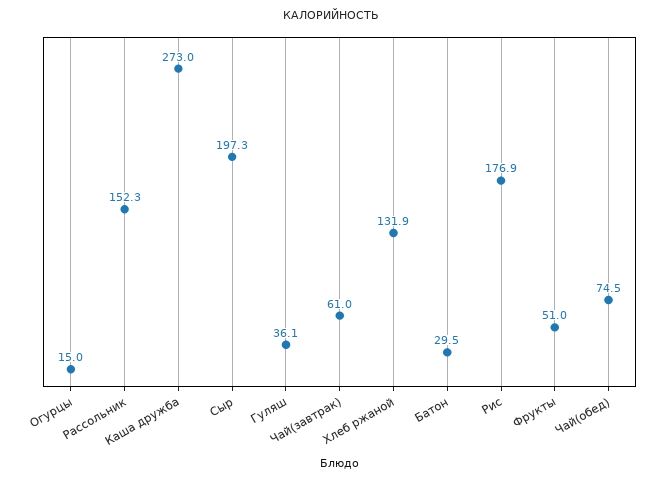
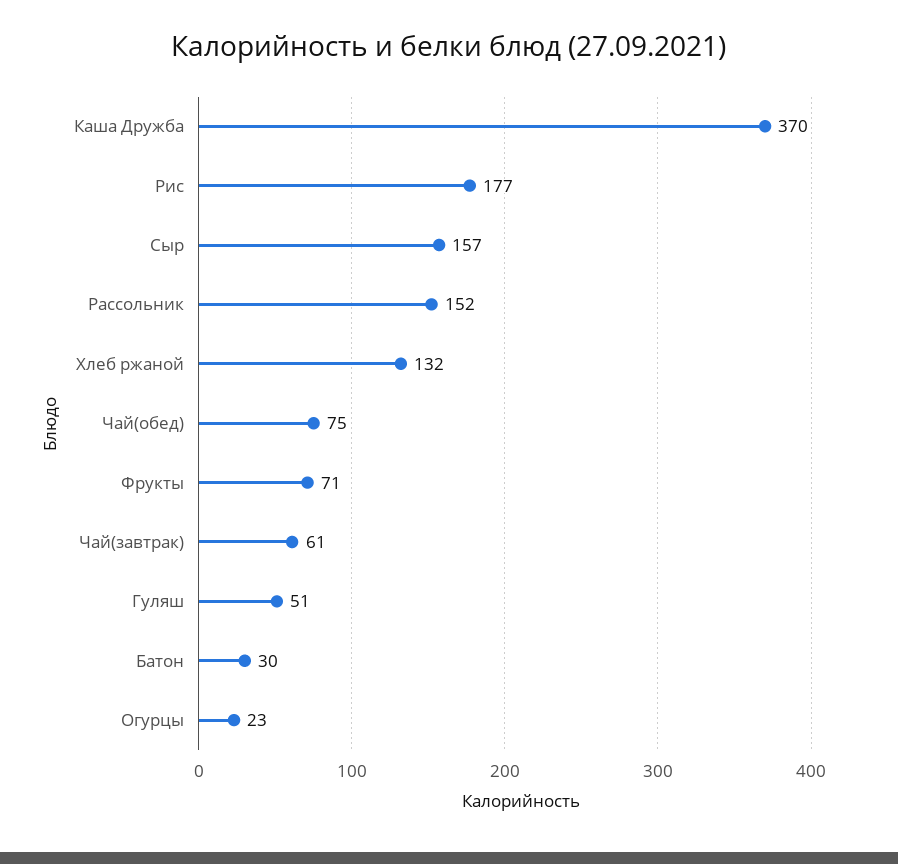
  {
-   "Огурцы": 15,
+   "Огурцы": 23,
    "Рассольник": 152.3,
-   "Каша дружба": 273,
+   "Каша дружба": 370,
-   "Сыр": 197.3,
+   "Сыр": 157,
-   "Гуляш": 36.1,
+   "Гуляш": 51,
    "Чай(завтрак)": 61,
    "Хлеб ржаной": 131.9,
    "Батон": 29.5,
    "Рис": 176.9,
-   "Фрукты": 51,
+   "Фрукты": 71,
    "Чай(обед)": 74.5
  }

